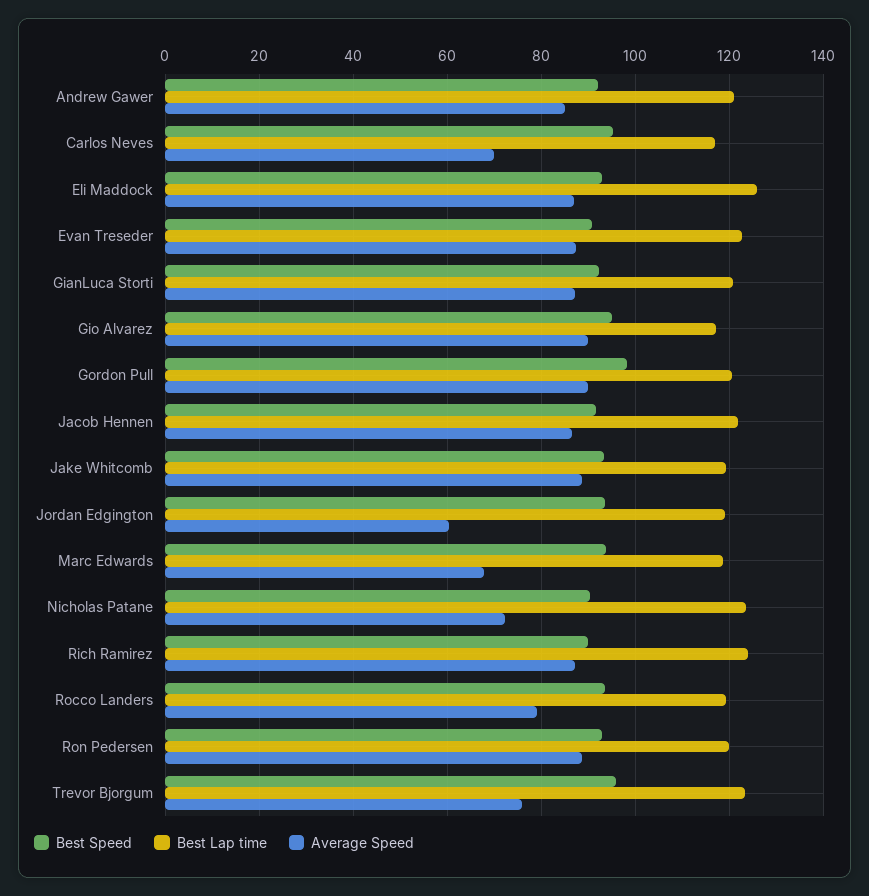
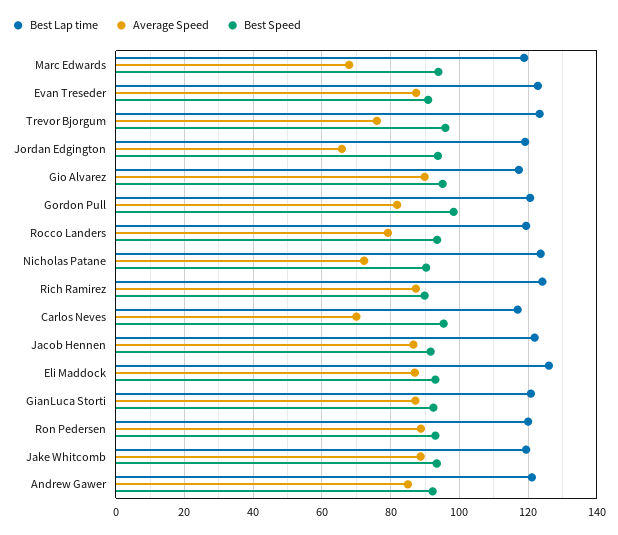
  {
    "Best Speed": {
      "Andrew Gawer": 92,
      "Carlos Neves": 96,
      "Eli Maddock": 94,
      "Evan Treseder": 90,
      "GianLuca Storti": 92,
      "Gio Alvarez": 96,
      "Gordon Pull": 98,
      "Jacob Hennen": 92,
      "Jake Whitcomb": 94,
      "Jordan Edgington": 94,
      "Marc Edwards": 94,
      "Nicholas Patane": 90,
      "Rich Ramirez": 90,
      "Rocco Landers": 94,
      "Ron Pedersen": 94,
      "Trevor Bjorgum": 96
    },
    "Best Lap time": {
      "Andrew Gawer": 122,
      "Carlos Neves": 116,
      "Eli Maddock": 126,
      "Evan Treseder": 122,
      "GianLuca Storti": 120,
      "Gio Alvarez": 118,
      "Gordon Pull": 120,
      "Jacob Hennen": 122,
      "Jake Whitcomb": 120,
      "Jordan Edgington": 120,
      "Marc Edwards": 118,
      "Nicholas Patane": 124,
      "Rich Ramirez": 124,
      "Rocco Landers": 120,
      "Ron Pedersen": 120,
      "Trevor Bjorgum": 124
    },
    "Average Speed": {
      "Andrew Gawer": 86,
      "Carlos Neves": 70,
      "Eli Maddock": 88,
      "Evan Treseder": 88,
      "GianLuca Storti": 88,
      "Gio Alvarez": 90,
-     "Gordon Pull": 90,
+     "Gordon Pull": 82,
      "Jacob Hennen": 86,
      "Jake Whitcomb": 88,
-     "Jordan Edgington": 60,
+     "Jordan Edgington": 66,
      "Marc Edwards": 68,
      "Nicholas Patane": 72,
      "Rich Ramirez": 88,
      "Rocco Landers": 80,
      "Ron Pedersen": 88,
      "Trevor Bjorgum": 76
    }
  }

